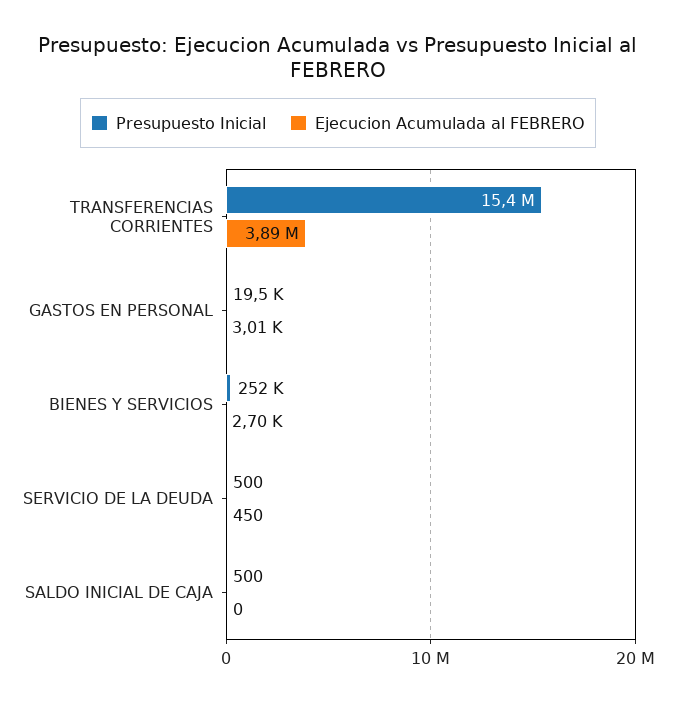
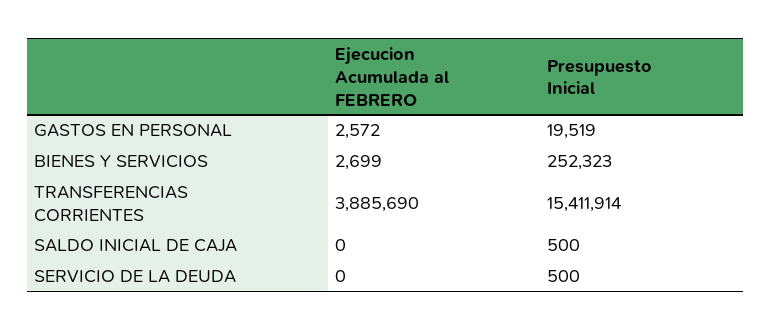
  {
    "Presupuesto Inicial": {
      "TRANSFERENCIAS CORRIENTES": 15411914,
      "GASTOS EN PERSONAL": 19519,
      "BIENES Y SERVICIOS": 252323,
      "SERVICIO DE LA DEUDA": 500,
      "SALDO INICIAL DE CAJA": 500
    },
    "Ejecucion Acumulada al FEBRERO": {
      "TRANSFERENCIAS CORRIENTES": 3885690,
-     "GASTOS EN PERSONAL": 3010,
+     "GASTOS EN PERSONAL": 2572,
      "BIENES Y SERVICIOS": 2699,
-     "SERVICIO DE LA DEUDA": 450,
+     "SERVICIO DE LA DEUDA": 0,
      "SALDO INICIAL DE CAJA": 0
    }
  }

